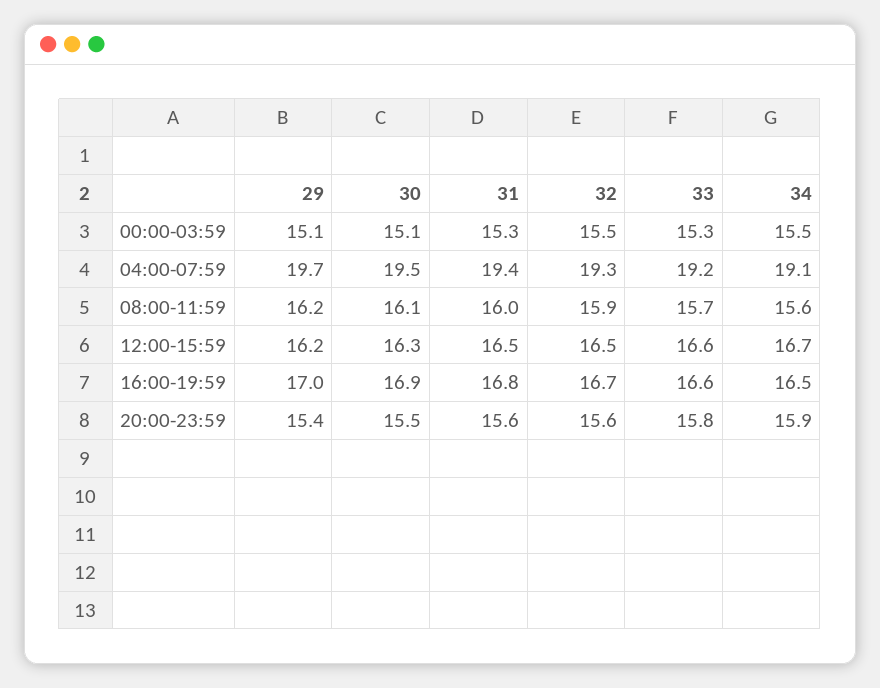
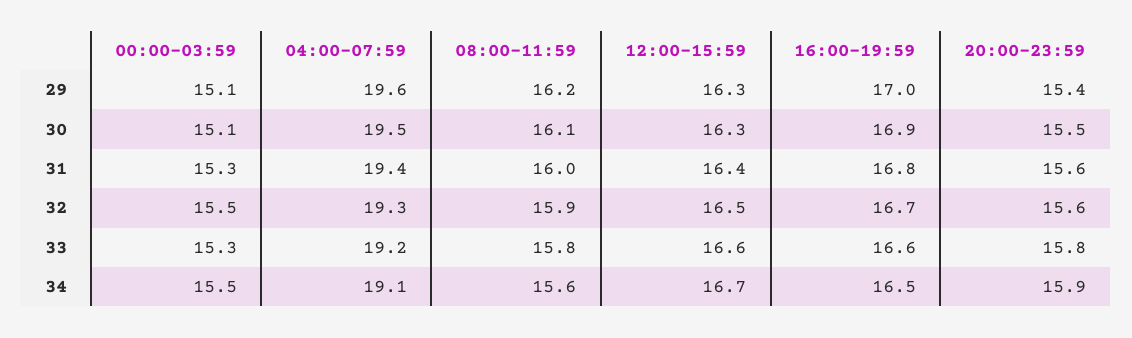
  {
    "29": {
      "00:00-03:59": 15.1,
-     "04:00-07:59": 19.7,
+     "04:00-07:59": 19.6,
      "08:00-11:59": 16.2,
-     "12:00-15:59": 16.2,
+     "12:00-15:59": 16.3,
      "16:00-19:59": 17,
      "20:00-23:59": 15.4
    },
    "30": {
      "00:00-03:59": 15.1,
      "04:00-07:59": 19.5,
      "08:00-11:59": 16.1,
      "12:00-15:59": 16.3,
      "16:00-19:59": 16.9,
      "20:00-23:59": 15.5
    },
    "31": {
      "00:00-03:59": 15.3,
      "04:00-07:59": 19.4,
      "08:00-11:59": 16,
-     "12:00-15:59": 16.5,
+     "12:00-15:59": 16.4,
      "16:00-19:59": 16.8,
      "20:00-23:59": 15.6
    },
    "32": {
      "00:00-03:59": 15.5,
      "04:00-07:59": 19.3,
      "08:00-11:59": 15.9,
      "12:00-15:59": 16.5,
      "16:00-19:59": 16.7,
      "20:00-23:59": 15.6
    },
    "33": {
      "00:00-03:59": 15.3,
      "04:00-07:59": 19.2,
-     "08:00-11:59": 15.7,
+     "08:00-11:59": 15.8,
      "12:00-15:59": 16.6,
      "16:00-19:59": 16.6,
      "20:00-23:59": 15.8
    },
    "34": {
      "00:00-03:59": 15.5,
      "04:00-07:59": 19.1,
      "08:00-11:59": 15.6,
      "12:00-15:59": 16.7,
      "16:00-19:59": 16.5,
      "20:00-23:59": 15.9
    }
  }

